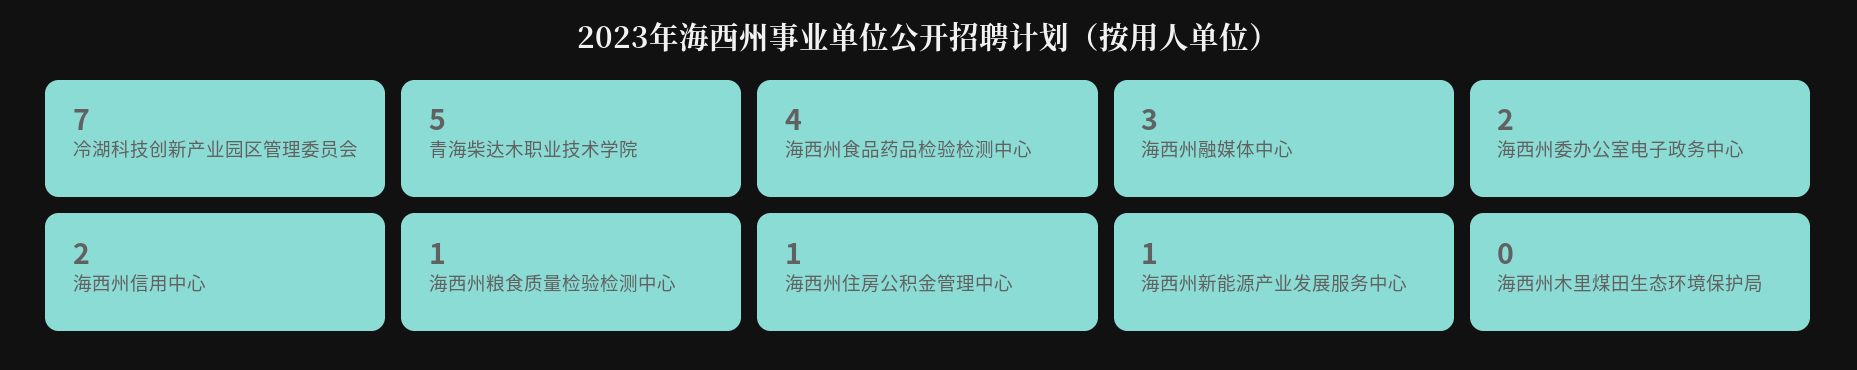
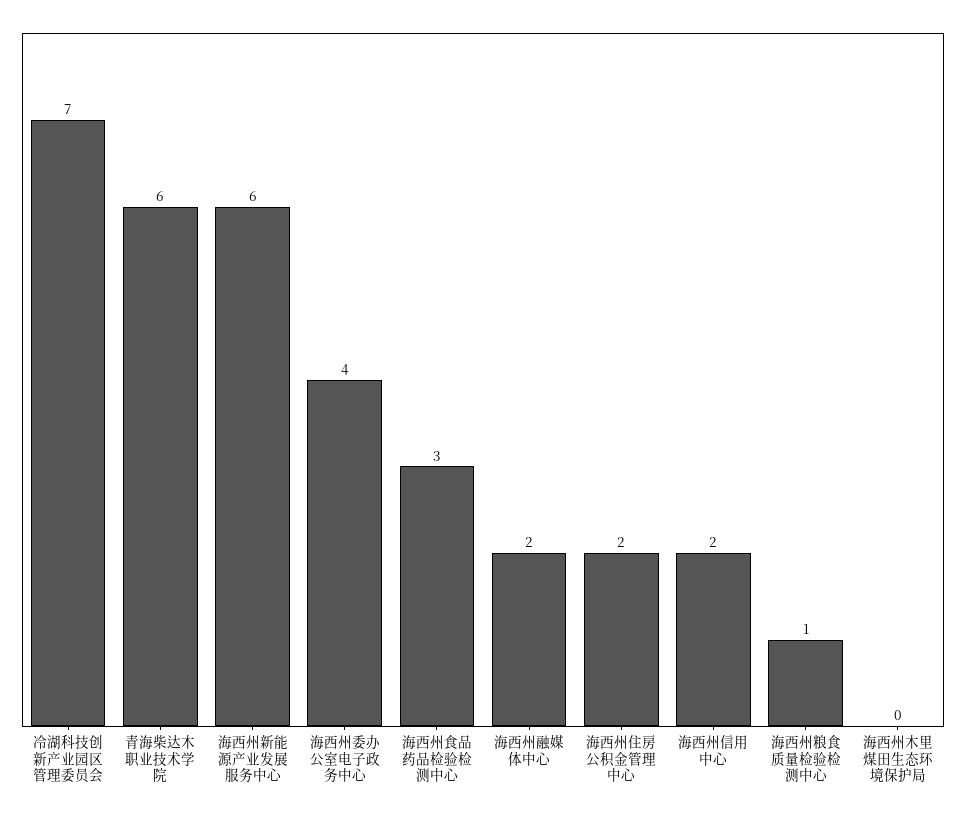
  {
    "冷湖科技创新产业园区管理委员会": 7,
-   "青海柴达木职业技术学院": 5,
+   "青海柴达木职业技术学院": 6,
-   "海西州食品药品检验检测中心": 4,
+   "海西州食品药品检验检测中心": 3,
-   "海西州融媒体中心": 3,
+   "海西州融媒体中心": 2,
-   "海西州委办公室电子政务中心": 2,
+   "海西州委办公室电子政务中心": 4,
    "海西州信用中心": 2,
    "海西州粮食质量检验检测中心": 1,
-   "海西州住房公积金管理中心": 1,
+   "海西州住房公积金管理中心": 2,
-   "海西州新能源产业发展服务中心": 1,
+   "海西州新能源产业发展服务中心": 6,
    "海西州木里煤田生态环境保护局": 0
  }

